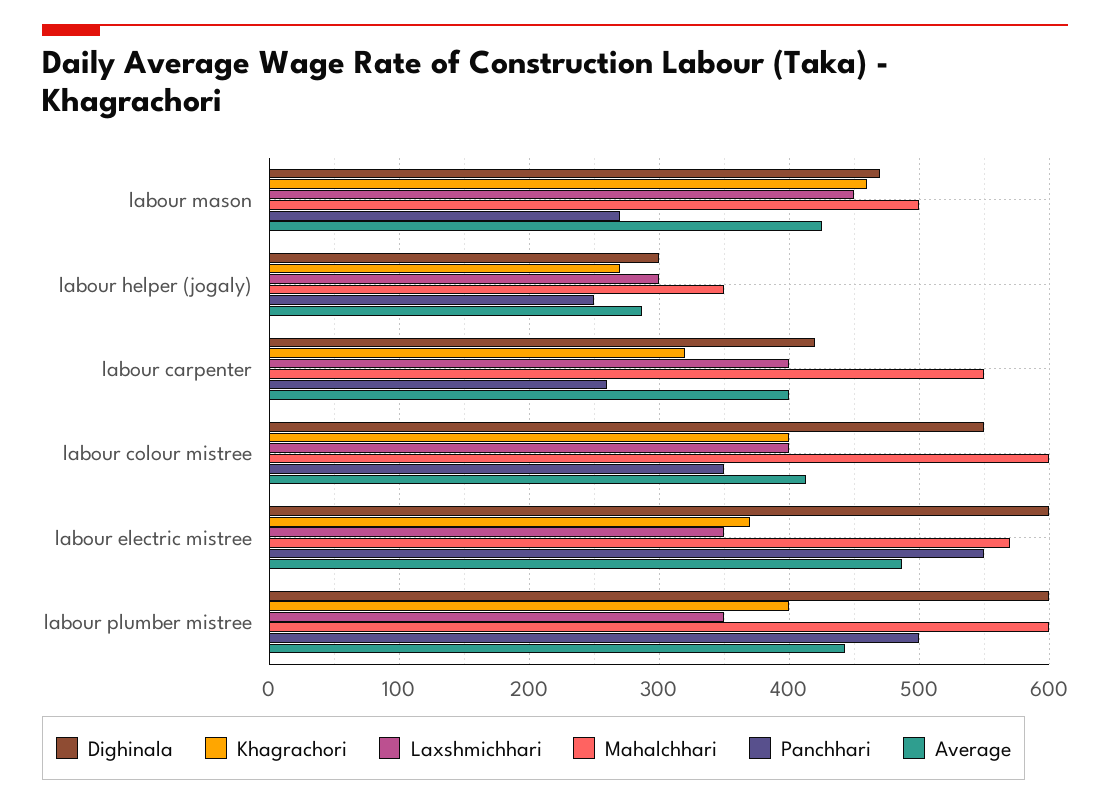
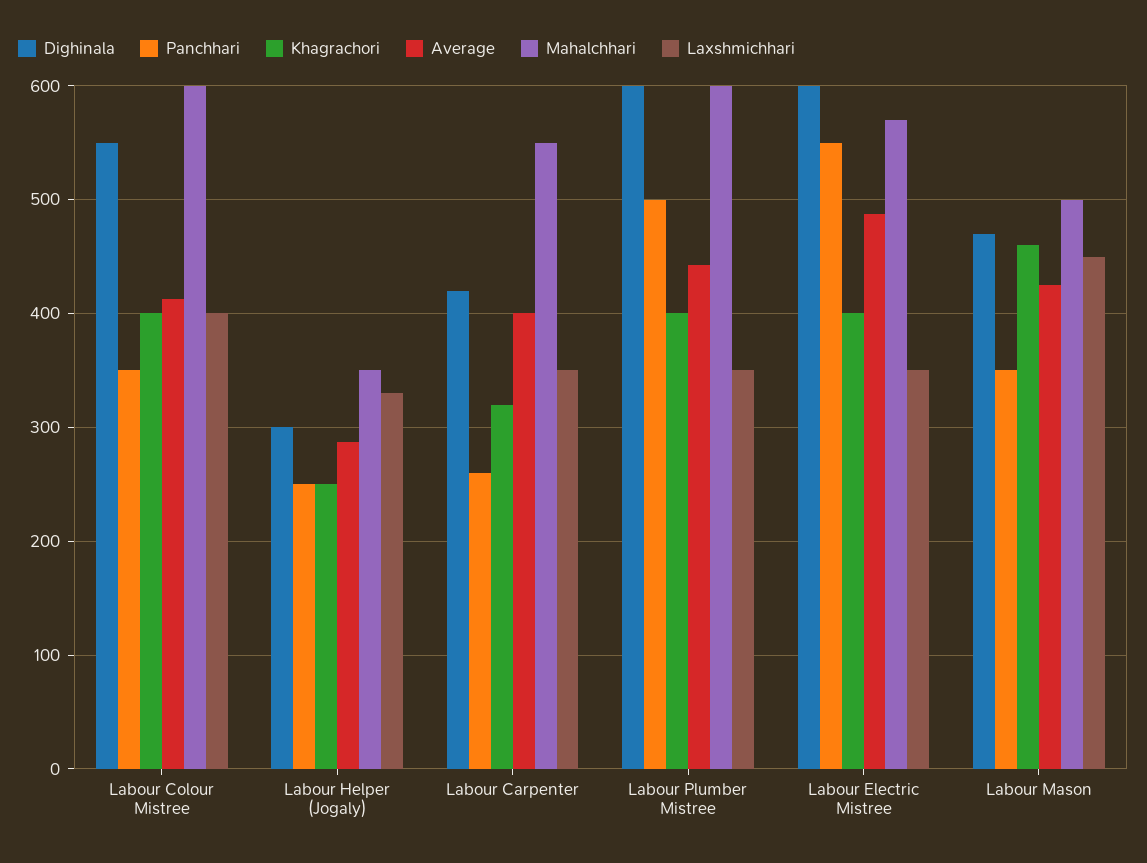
  {
    "Dighinala": {
      "labour mason": 470,
      "labour helper (jogaly)": 300,
      "labour carpenter": 420,
      "labour colour mistree": 550,
      "labour electric mistree": 600,
      "labour plumber mistree": 600
    },
    "Khagrachori": {
      "labour mason": 460,
-     "labour helper (jogaly)": 270,
+     "labour helper (jogaly)": 250,
      "labour carpenter": 320,
      "labour colour mistree": 400,
-     "labour electric mistree": 370,
+     "labour electric mistree": 400,
      "labour plumber mistree": 400
    },
    "Laxshmichhari": {
      "labour mason": 450,
-     "labour helper (jogaly)": 300,
+     "labour helper (jogaly)": 330,
-     "labour carpenter": 400,
+     "labour carpenter": 350,
      "labour colour mistree": 400,
      "labour electric mistree": 350,
      "labour plumber mistree": 350
    },
    "Mahalchhari": {
      "labour mason": 500,
      "labour helper (jogaly)": 350,
      "labour carpenter": 550,
      "labour colour mistree": 600,
      "labour electric mistree": 570,
      "labour plumber mistree": 600
    },
    "Panchhari": {
-     "labour mason": 270,
+     "labour mason": 350,
      "labour helper (jogaly)": 250,
      "labour carpenter": 260,
      "labour colour mistree": 350,
      "labour electric mistree": 550,
      "labour plumber mistree": 500
    },
    "Average": {
      "labour mason": 430,
      "labour helper (jogaly)": 290,
      "labour carpenter": 400,
      "labour colour mistree": 410,
      "labour electric mistree": 490,
      "labour plumber mistree": 440
    }
  }

